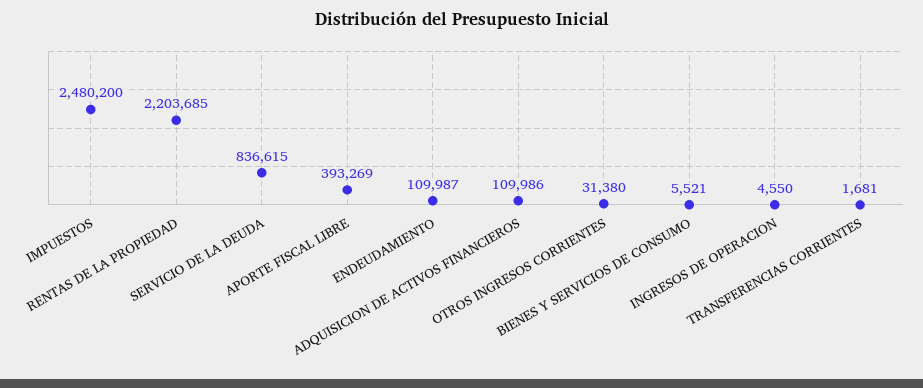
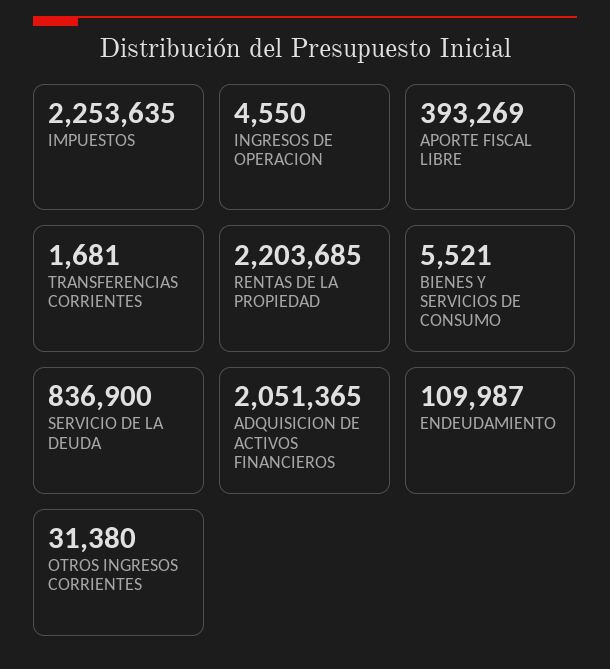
  {
-   "IMPUESTOS": 2480200,
+   "IMPUESTOS": 2253635,
    "RENTAS DE LA PROPIEDAD": 2203685,
-   "SERVICIO DE LA DEUDA": 836615,
+   "SERVICIO DE LA DEUDA": 836900,
    "APORTE FISCAL LIBRE": 393269,
    "ENDEUDAMIENTO": 109987,
-   "ADQUISICION DE ACTIVOS FINANCIEROS": 109986,
+   "ADQUISICION DE ACTIVOS FINANCIEROS": 2051365,
    "OTROS INGRESOS CORRIENTES": 31380,
    "BIENES Y SERVICIOS DE CONSUMO": 5521,
    "INGRESOS DE OPERACION": 4550,
    "TRANSFERENCIAS CORRIENTES": 1681
  }

